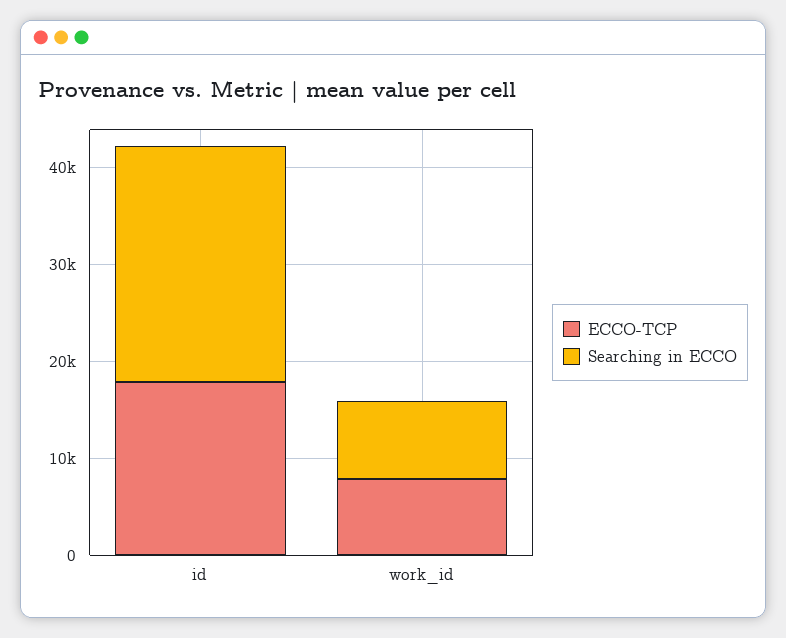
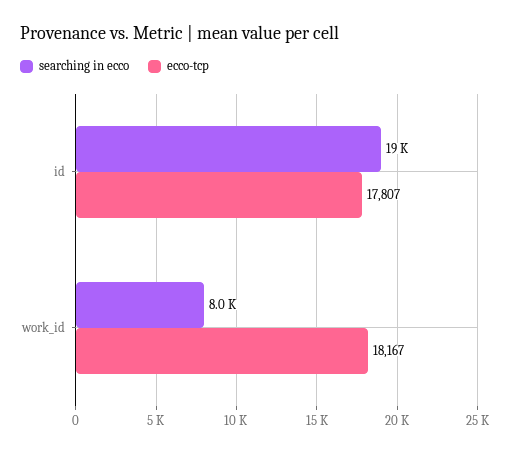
  {
    "ECCO-TCP": {
      "id": 17807,
-     "work_id": 8000
+     "work_id": 18167
    },
    "Searching in ECCO": {
-     "id": 24000,
+     "id": 19000,
      "work_id": 8000
    }
  }

